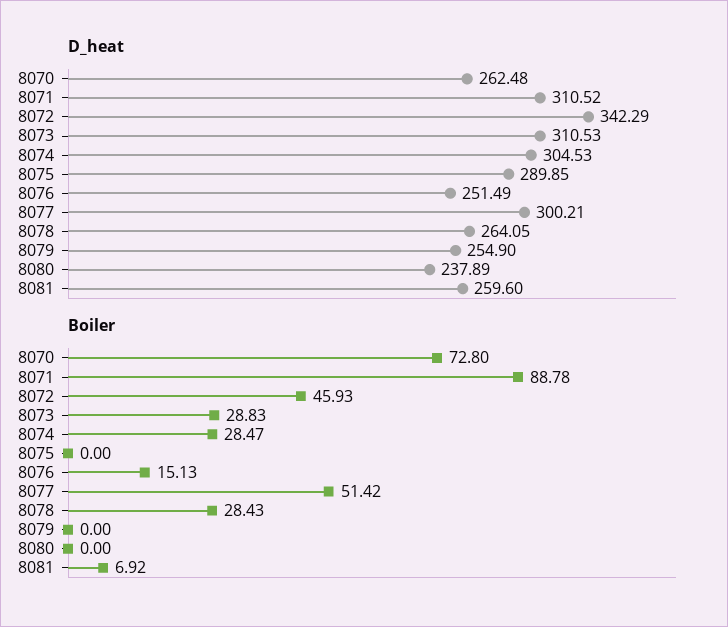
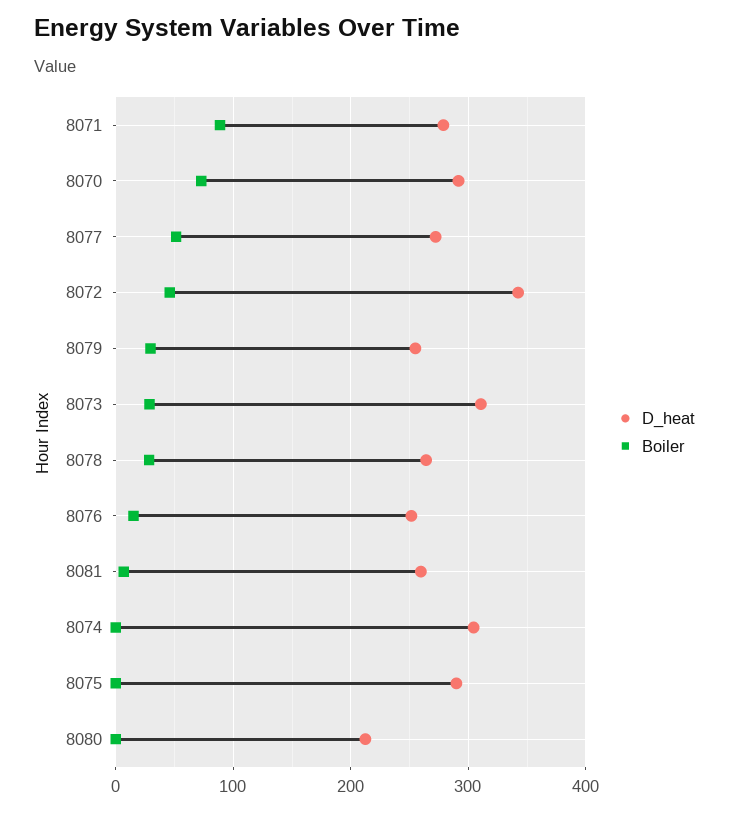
  {
    "D_heat": {
-     "8070": 262.48,
+     "8070": 290,
-     "8071": 310.52,
+     "8071": 280,
      "8072": 342.29,
      "8073": 310.53,
      "8074": 304.53,
      "8075": 289.85,
      "8076": 251.49,
-     "8077": 300.21,
+     "8077": 270,
      "8078": 264.05,
      "8079": 254.9,
-     "8080": 237.89,
+     "8080": 210,
      "8081": 259.6
    },
    "Boiler": {
      "8070": 72.8,
      "8071": 88.78,
      "8072": 45.93,
      "8073": 28.83,
-     "8074": 28.47,
+     "8074": 0,
      "8075": 0,
      "8076": 15.13,
      "8077": 51.42,
      "8078": 28.43,
-     "8079": 0,
+     "8079": 30,
      "8080": 0,
      "8081": 6.92
    }
  }

